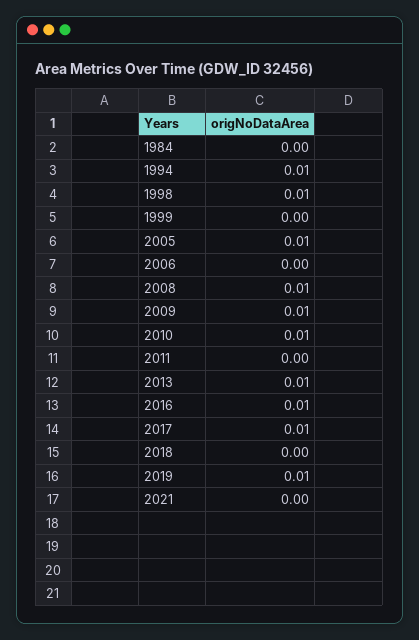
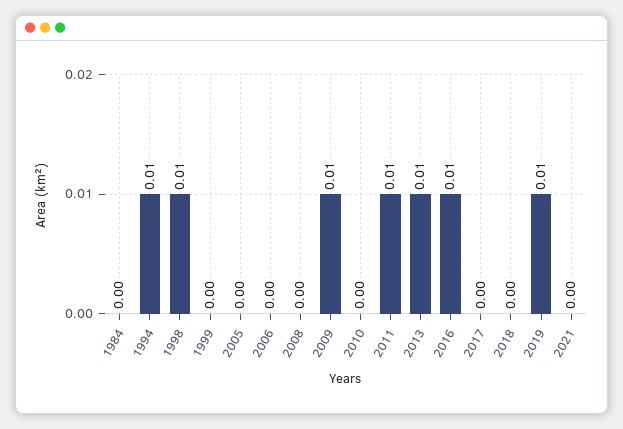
  {
    "1984": 0,
    "1994": 0.01,
    "1998": 0.01,
    "1999": 0,
-   "2005": 0.01,
+   "2005": 0,
    "2006": 0,
-   "2008": 0.01,
+   "2008": 0,
    "2009": 0.01,
-   "2010": 0.01,
+   "2010": 0,
-   "2011": 0,
+   "2011": 0.01,
    "2013": 0.01,
    "2016": 0.01,
-   "2017": 0.01,
+   "2017": 0,
    "2018": 0,
    "2019": 0.01,
    "2021": 0
  }

